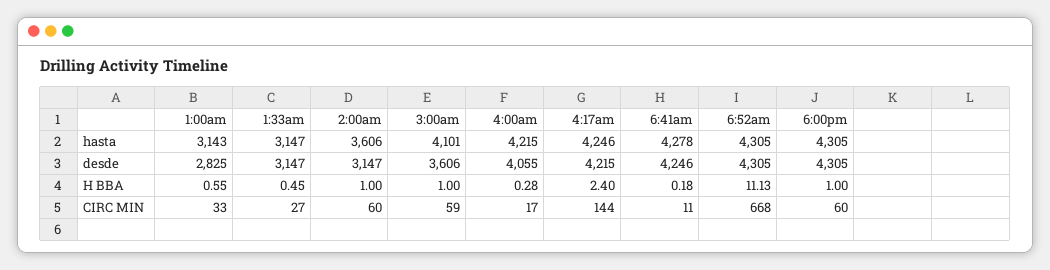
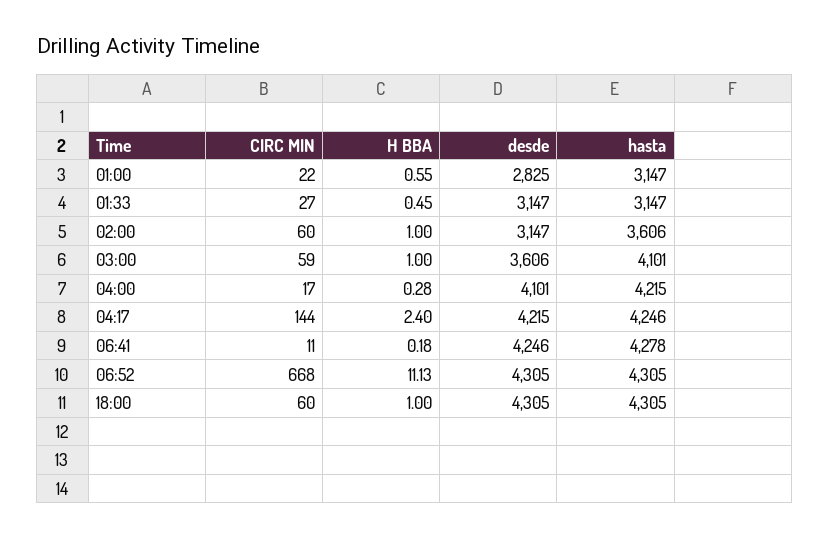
  {
    "1:00am": {
-     "hasta": 3143,
+     "hasta": 3147,
      "desde": 2825,
      "H BBA": 0.55,
-     "CIRC MIN": 33
+     "CIRC MIN": 22
    },
    "1:33am": {
      "hasta": 3147,
      "desde": 3147,
      "H BBA": 0.45,
      "CIRC MIN": 27
    },
    "2:00am": {
      "hasta": 3606,
      "desde": 3147,
      "H BBA": 1,
      "CIRC MIN": 60
    },
    "3:00am": {
      "hasta": 4101,
      "desde": 3606,
      "H BBA": 1,
      "CIRC MIN": 59
    },
    "4:00am": {
      "hasta": 4215,
-     "desde": 4055,
+     "desde": 4101,
      "H BBA": 0.28,
      "CIRC MIN": 17
    },
    "4:17am": {
      "hasta": 4246,
      "desde": 4215,
      "H BBA": 2.4,
      "CIRC MIN": 144
    },
    "6:41am": {
      "hasta": 4278,
      "desde": 4246,
      "H BBA": 0.18,
      "CIRC MIN": 11
    },
    "6:52am": {
      "hasta": 4305,
      "desde": 4305,
      "H BBA": 11.13,
      "CIRC MIN": 668
    },
    "6:00pm": {
      "hasta": 4305,
      "desde": 4305,
      "H BBA": 1,
      "CIRC MIN": 60
    }
  }

